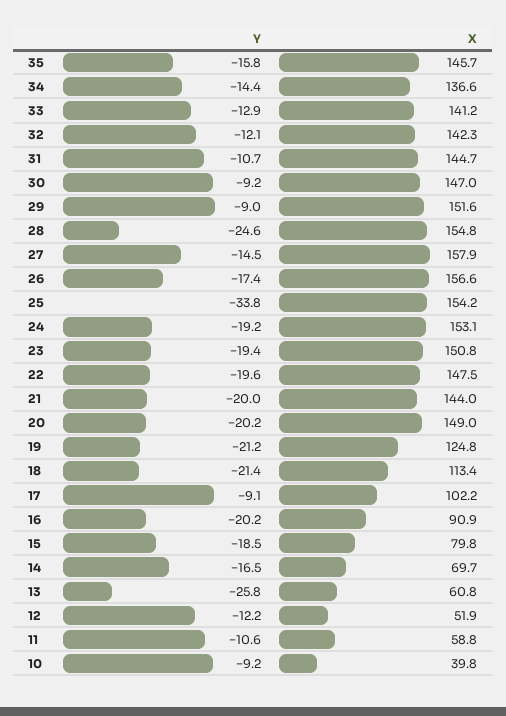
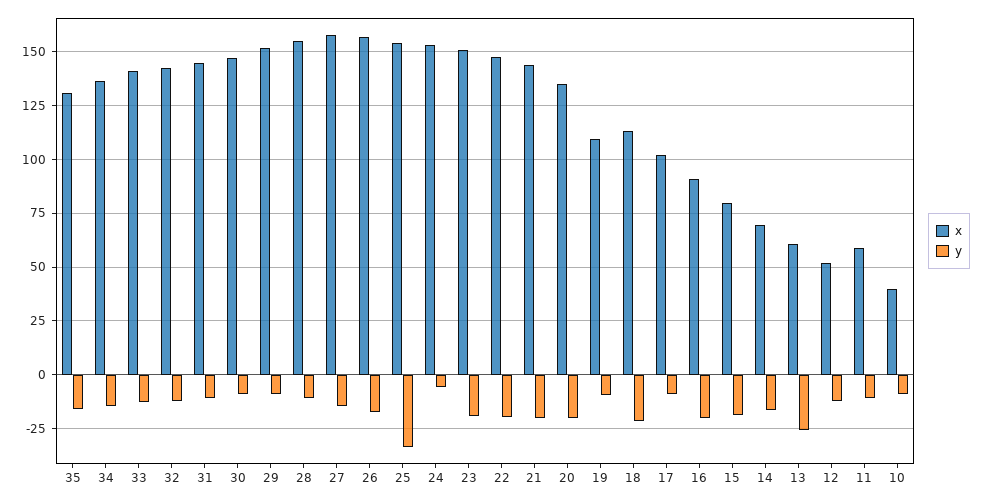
  {
    "Y": {
      "35": -15.8,
      "34": -14.4,
      "33": -12.9,
      "32": -12.1,
      "31": -10.7,
      "30": -9.2,
      "29": -9,
-     "28": -24.6,
+     "28": -10,
      "27": -14.5,
      "26": -17.4,
      "25": -33.8,
-     "24": -19.2,
+     "24": -5,
      "23": -19.4,
      "22": -19.6,
      "21": -20,
      "20": -20.2,
-     "19": -21.2,
+     "19": -10,
      "18": -21.4,
      "17": -9.1,
      "16": -20.2,
      "15": -18.5,
      "14": -16.5,
      "13": -25.8,
      "12": -12.2,
      "11": -10.6,
      "10": -9.2
    },
    "X": {
-     "35": 145.7,
+     "35": 130,
      "34": 136.6,
      "33": 141.2,
      "32": 142.3,
      "31": 144.7,
      "30": 147,
      "29": 151.6,
      "28": 154.8,
      "27": 157.9,
      "26": 156.6,
      "25": 154.2,
      "24": 153.1,
      "23": 150.8,
      "22": 147.5,
      "21": 144,
-     "20": 149,
+     "20": 135,
-     "19": 124.8,
+     "19": 110,
      "18": 113.4,
      "17": 102.2,
      "16": 90.9,
      "15": 79.8,
      "14": 69.7,
      "13": 60.8,
      "12": 51.9,
      "11": 58.8,
      "10": 39.8
    }
  }

